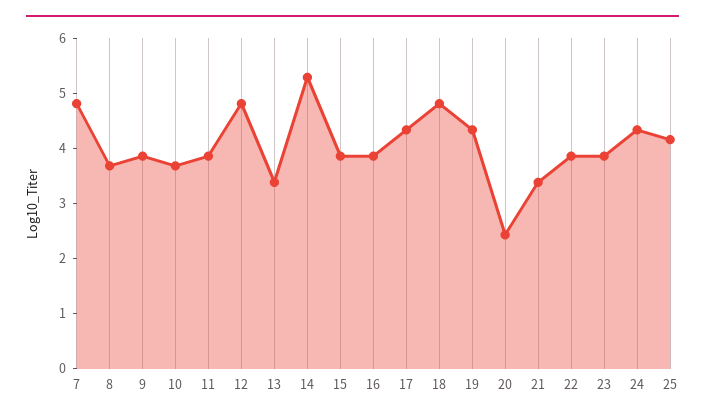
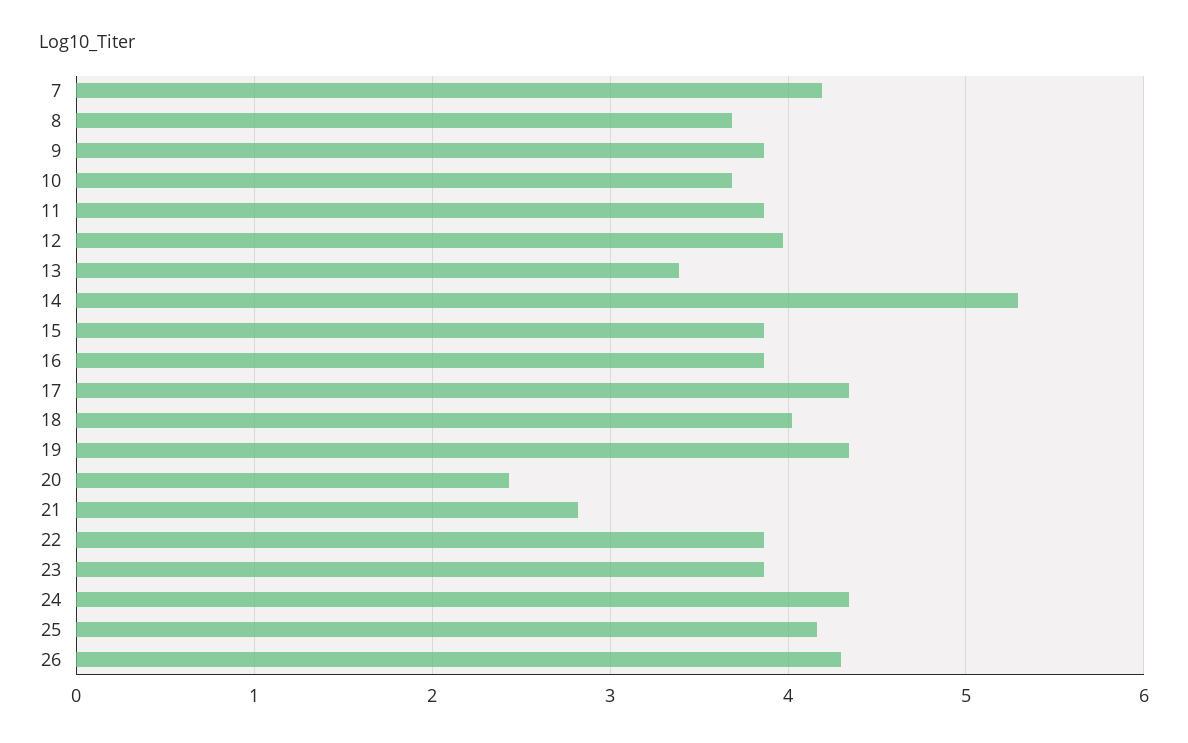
  {
-   "7": 4.8,
+   "7": 4.2,
    "8": 3.7,
    "9": 3.9,
    "10": 3.7,
    "11": 3.9,
-   "12": 4.8,
+   "12": 4,
    "13": 3.4,
    "14": 5.3,
    "15": 3.9,
    "16": 3.9,
    "17": 4.3,
-   "18": 4.8,
+   "18": 4,
    "19": 4.3,
    "20": 2.4,
-   "21": 3.4,
+   "21": 2.8,
    "22": 3.9,
    "23": 3.9,
    "24": 4.3,
-   "25": 4.2
+   "25": 4.2,
+   "26": 4.3
  }

